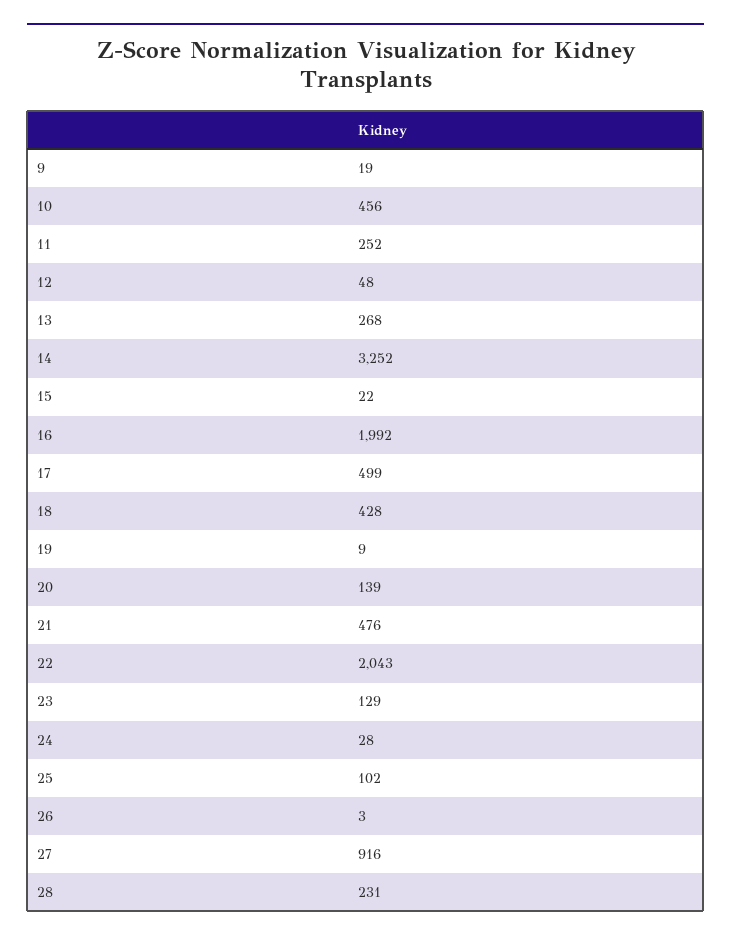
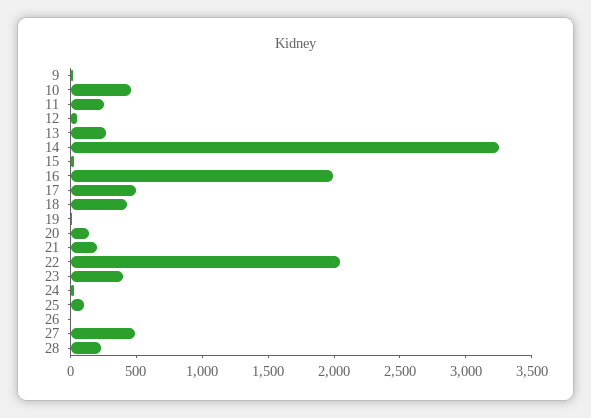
  {
    "9": 19,
    "10": 456,
    "11": 252,
    "12": 48,
    "13": 268,
    "14": 3252,
    "15": 22,
    "16": 1992,
    "17": 499,
    "18": 428,
    "19": 9,
    "20": 139,
-   "21": 476,
+   "21": 200,
    "22": 2043,
-   "23": 129,
+   "23": 400,
    "24": 28,
    "25": 102,
    "26": 3,
-   "27": 916,
+   "27": 500,
    "28": 231
  }

